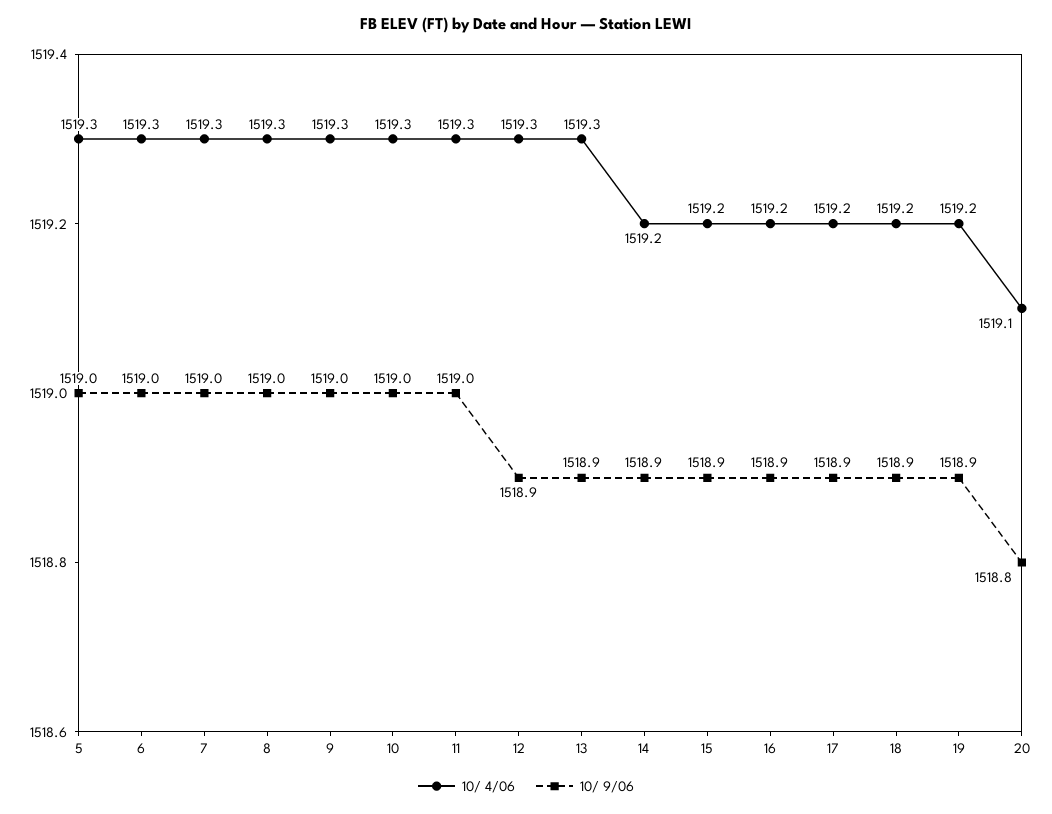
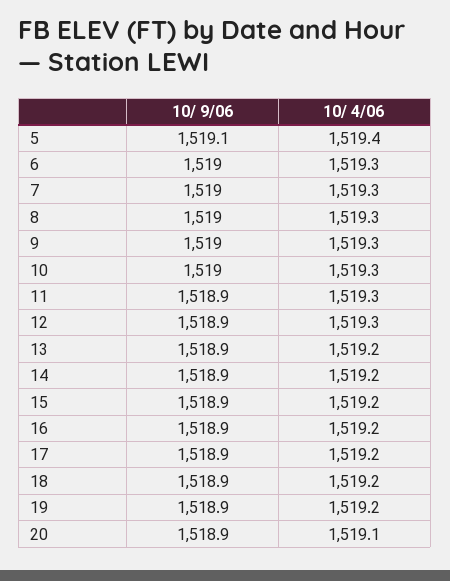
  {
    "10/ 4/06": {
-     "5": 1519.3,
+     "5": 1519.4,
      "6": 1519.3,
      "7": 1519.3,
      "8": 1519.3,
      "9": 1519.3,
      "10": 1519.3,
      "11": 1519.3,
      "12": 1519.3,
-     "13": 1519.3,
+     "13": 1519.2,
      "14": 1519.2,
      "15": 1519.2,
      "16": 1519.2,
      "17": 1519.2,
      "18": 1519.2,
      "19": 1519.2,
      "20": 1519.1
    },
    "10/ 9/06": {
-     "5": 1519,
+     "5": 1519.1,
      "6": 1519,
      "7": 1519,
      "8": 1519,
      "9": 1519,
      "10": 1519,
-     "11": 1519,
+     "11": 1518.9,
      "12": 1518.9,
      "13": 1518.9,
      "14": 1518.9,
      "15": 1518.9,
      "16": 1518.9,
      "17": 1518.9,
      "18": 1518.9,
      "19": 1518.9,
-     "20": 1518.8
+     "20": 1518.9
    }
  }

